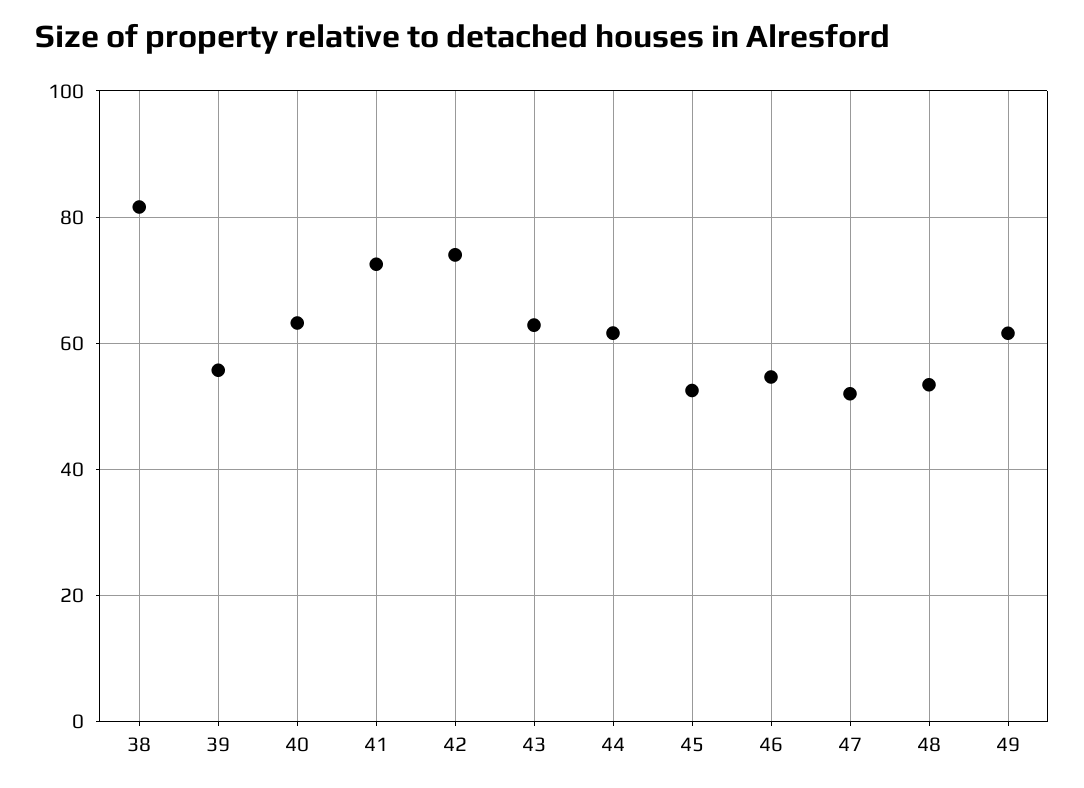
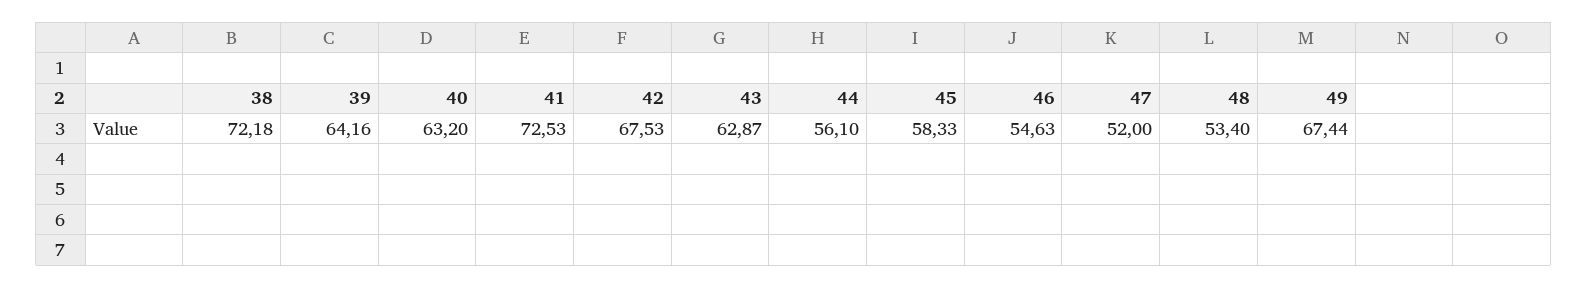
  {
-   "38": 82,
+   "38": 72.18,
-   "39": 56,
+   "39": 64.16,
    "40": 63.2,
    "41": 72.53,
-   "42": 74,
+   "42": 67.53,
    "43": 62.87,
-   "44": 62,
+   "44": 56.1,
-   "45": 52,
+   "45": 58.33,
    "46": 54.63,
    "47": 52,
    "48": 53.4,
-   "49": 62
+   "49": 67.44
  }

